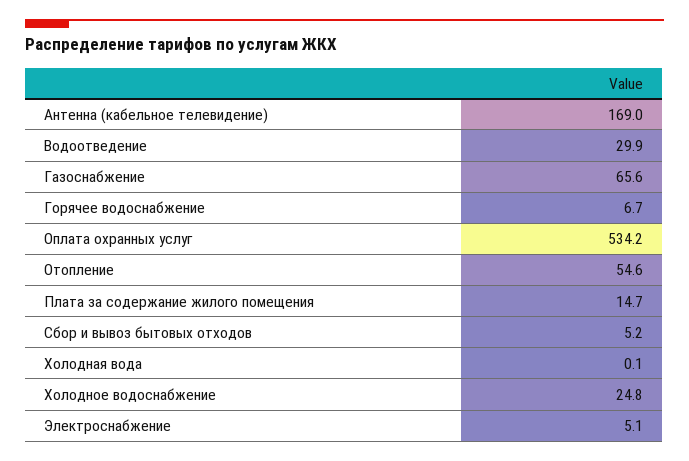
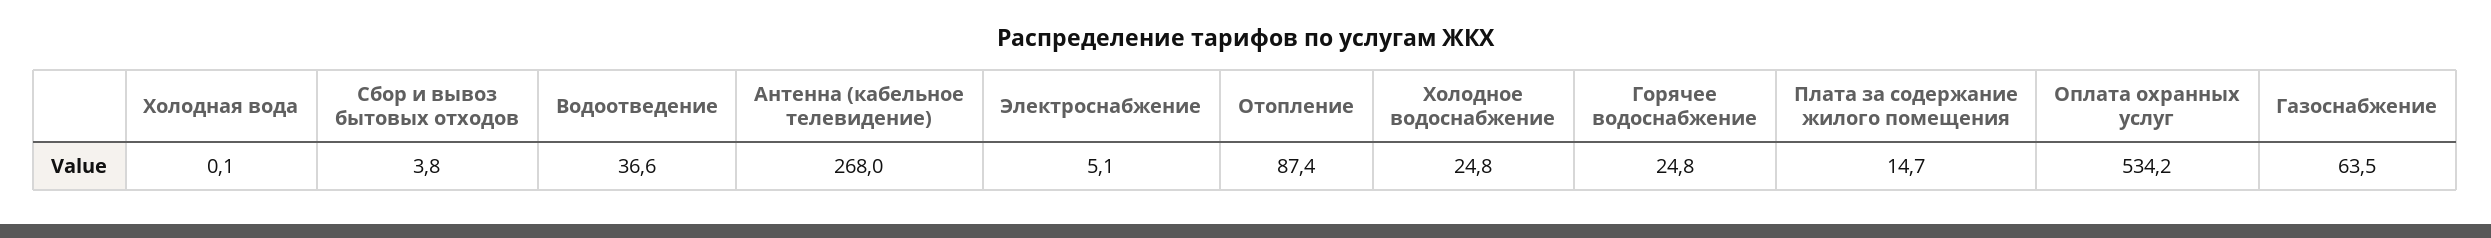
  {
-   "Антенна (кабельное телевидение)": 169,
+   "Антенна (кабельное телевидение)": 268,
-   "Водоотведение": 29.9,
+   "Водоотведение": 36.6,
-   "Газоснабжение": 65.6,
+   "Газоснабжение": 63.5,
-   "Горячее водоснабжение": 6.7,
+   "Горячее водоснабжение": 24.8,
    "Оплата охранных услуг": 534.2,
-   "Отопление": 54.6,
+   "Отопление": 87.4,
    "Плата за содержание жилого помещения": 14.7,
-   "Сбор и вывоз бытовых отходов": 5.2,
+   "Сбор и вывоз бытовых отходов": 3.8,
    "Холодная вода": 0.1,
    "Холодное водоснабжение": 24.8,
    "Электроснабжение": 5.1
  }

